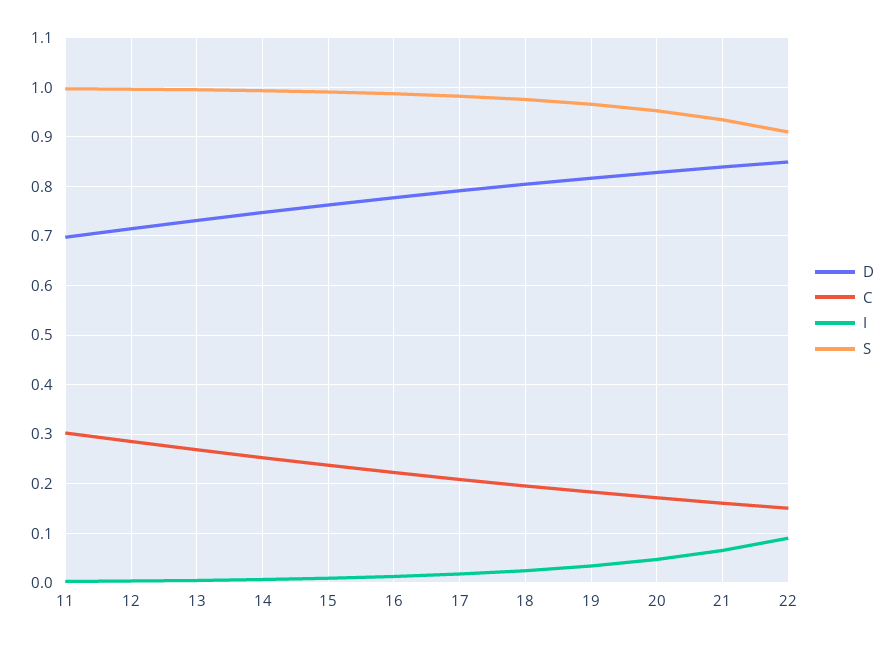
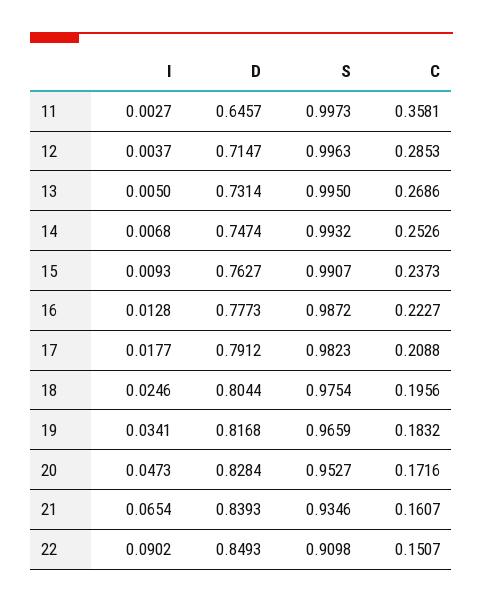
  {
    "D": {
-     "11": 0.7,
+     "11": 0.6457,
      "12": 0.7147,
      "13": 0.7314,
      "14": 0.7474,
      "15": 0.7627,
      "16": 0.7773,
      "17": 0.7912,
      "18": 0.8044,
      "19": 0.8168,
      "20": 0.8284,
      "21": 0.8393,
      "22": 0.8493
    },
    "C": {
-     "11": 0.3,
+     "11": 0.3581,
      "12": 0.2853,
      "13": 0.2686,
      "14": 0.2526,
      "15": 0.2373,
      "16": 0.2227,
      "17": 0.2088,
      "18": 0.1956,
      "19": 0.1832,
      "20": 0.1716,
      "21": 0.1607,
      "22": 0.1507
    },
    "I": {
      "11": 0.0027,
      "12": 0.0037,
      "13": 0.005,
      "14": 0.0068,
      "15": 0.0093,
      "16": 0.0128,
      "17": 0.0177,
      "18": 0.0246,
      "19": 0.0341,
      "20": 0.0473,
      "21": 0.0654,
      "22": 0.0902
    },
    "S": {
      "11": 0.9973,
      "12": 0.9963,
      "13": 0.995,
      "14": 0.9932,
      "15": 0.9907,
      "16": 0.9872,
      "17": 0.9823,
      "18": 0.9754,
      "19": 0.9659,
      "20": 0.9527,
      "21": 0.9346,
      "22": 0.9098
    }
  }

